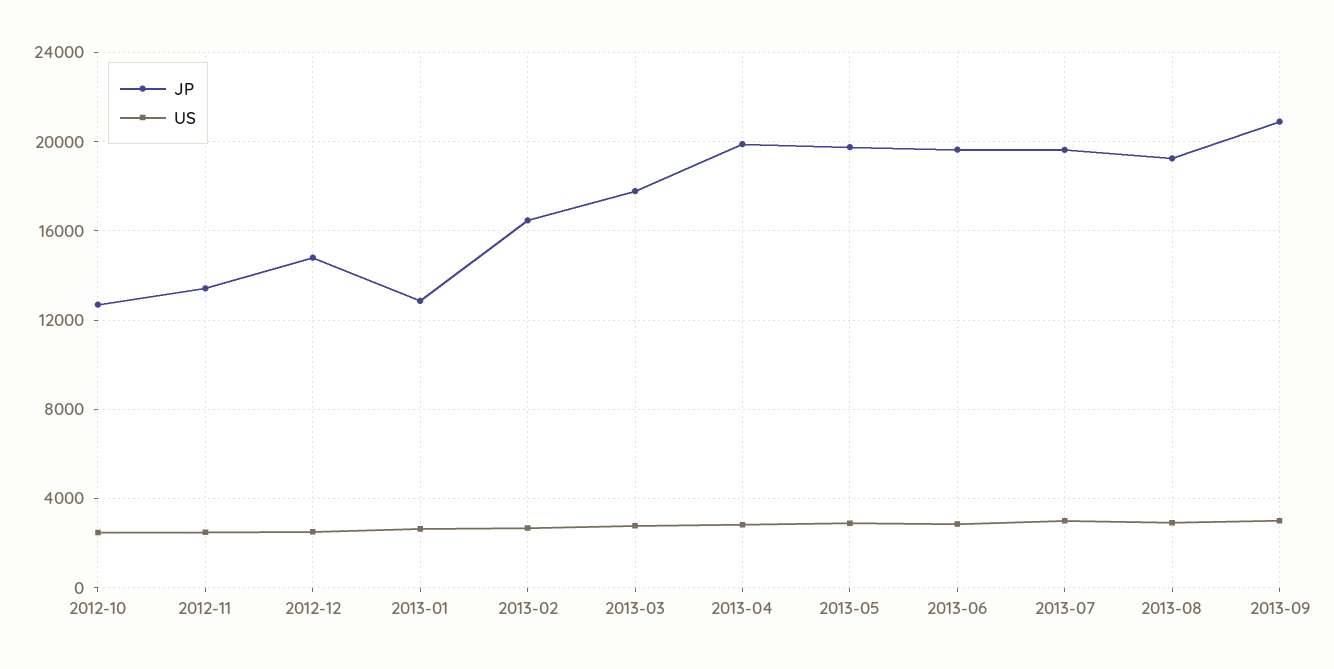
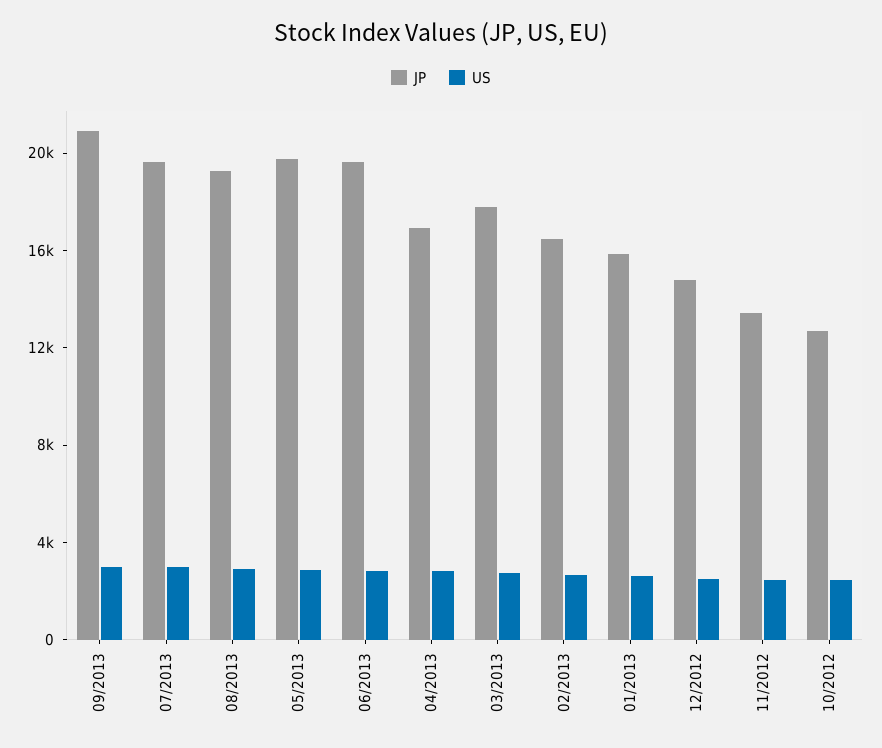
  {
    "JP": {
      "2012-10": 12500,
      "2012-11": 13500,
      "2012-12": 15000,
-     "2013-01": 13000,
+     "2013-01": 16000,
      "2013-02": 16500,
      "2013-03": 18000,
-     "2013-04": 20000,
+     "2013-04": 17000,
      "2013-05": 20000,
      "2013-06": 19500,
      "2013-07": 19500,
      "2013-08": 19000,
      "2013-09": 21000
    },
    "US": {
      "2012-10": 2500,
      "2012-11": 2500,
      "2012-12": 2500,
      "2013-01": 2500,
      "2013-02": 2500,
      "2013-03": 3000,
      "2013-04": 3000,
      "2013-05": 3000,
      "2013-06": 3000,
      "2013-07": 3000,
      "2013-08": 3000,
      "2013-09": 3000
    }
  }

